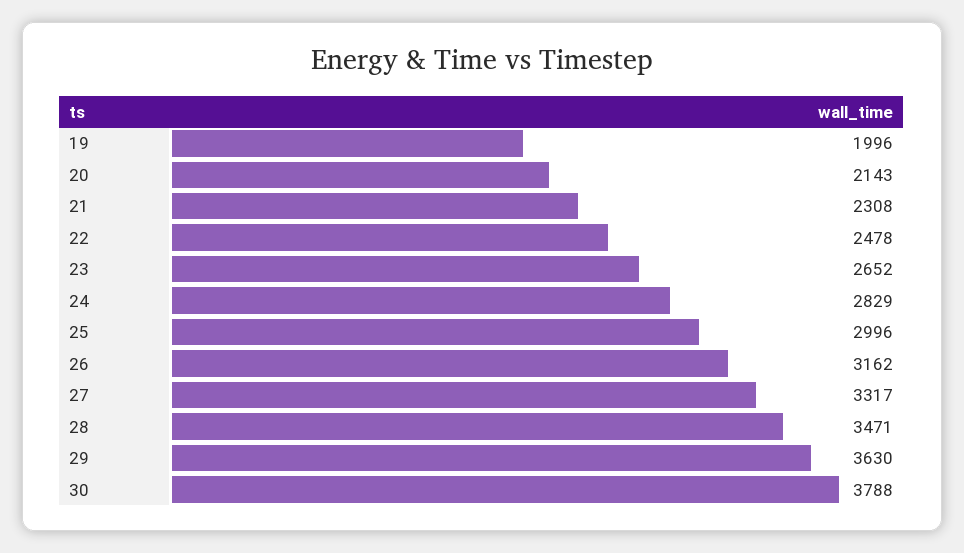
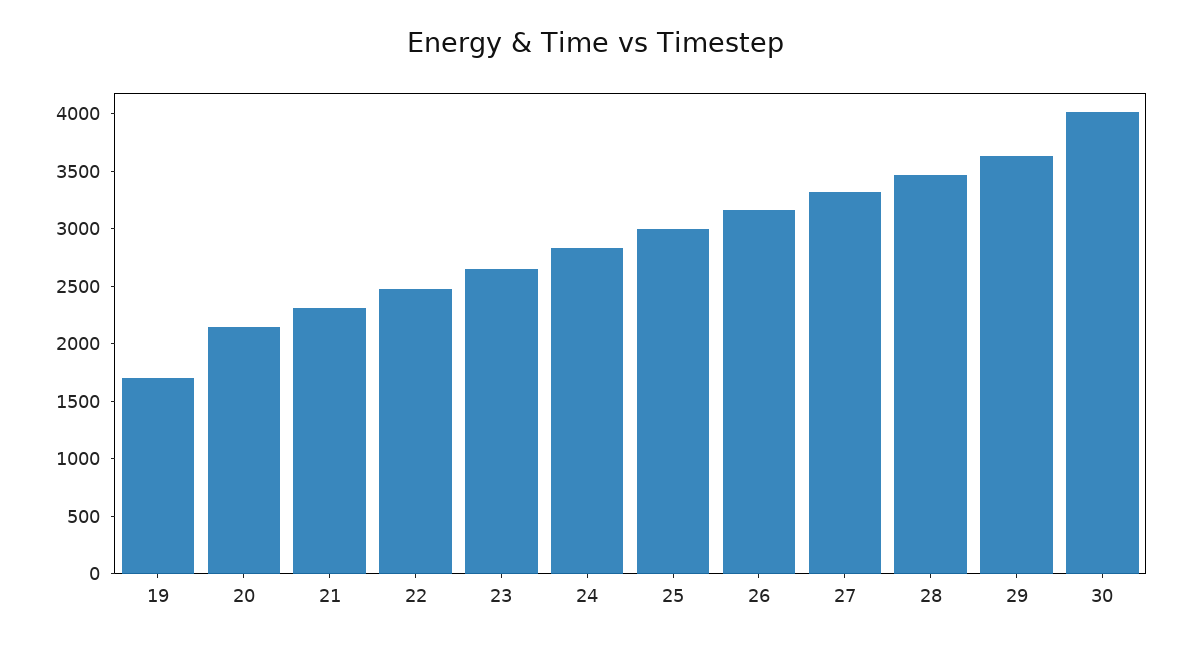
  {
-   "19": 1996,
+   "19": 1700,
    "20": 2143,
    "21": 2308,
    "22": 2478,
    "23": 2652,
    "24": 2829,
    "25": 2996,
    "26": 3162,
    "27": 3317,
    "28": 3471,
    "29": 3630,
-   "30": 3788
+   "30": 4000
  }

